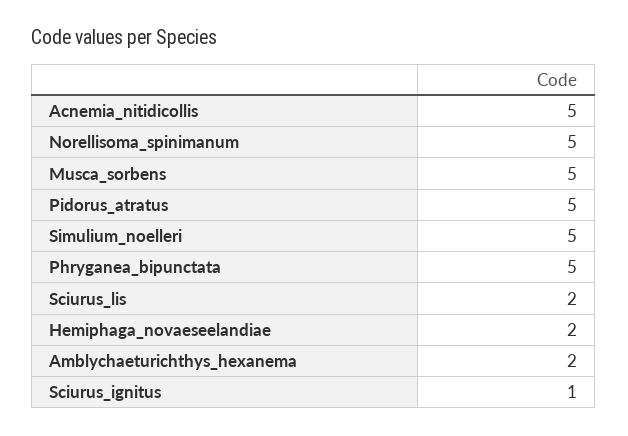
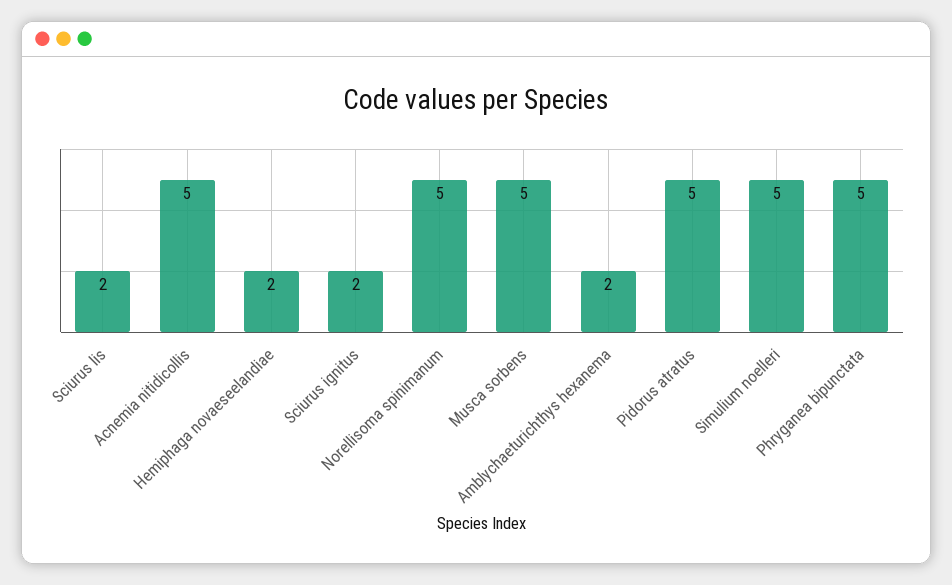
  {
    "Acnemia_nitidicollis": 5,
    "Norellisoma_spinimanum": 5,
    "Musca_sorbens": 5,
    "Pidorus_atratus": 5,
    "Simulium_noelleri": 5,
    "Phryganea_bipunctata": 5,
    "Sciurus_lis": 2,
    "Hemiphaga_novaeseelandiae": 2,
    "Amblychaeturichthys_hexanema": 2,
-   "Sciurus_ignitus": 1
+   "Sciurus_ignitus": 2
  }

